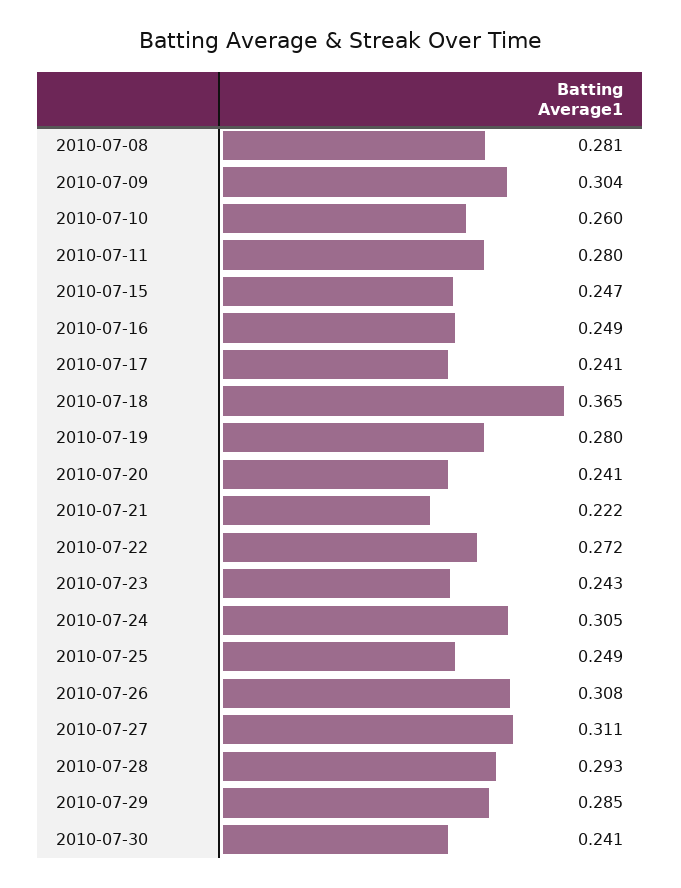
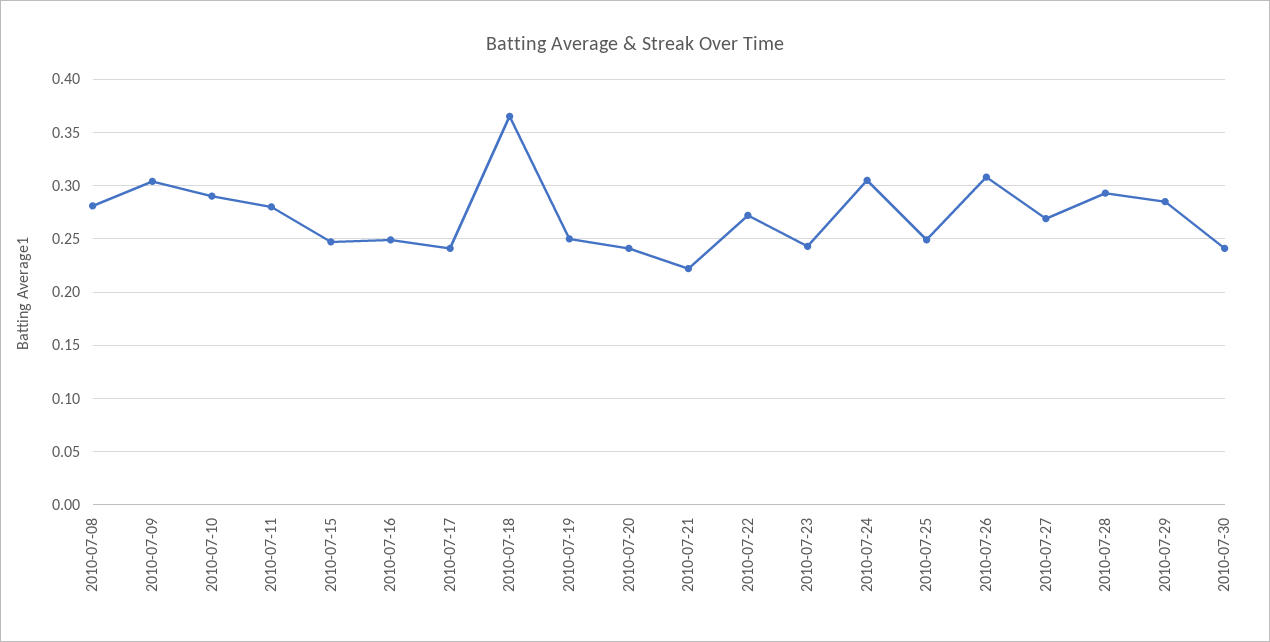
  {
    "2010-07-08": 0.281,
    "2010-07-09": 0.304,
-   "2010-07-10": 0.26,
+   "2010-07-10": 0.29,
    "2010-07-11": 0.28,
    "2010-07-15": 0.247,
    "2010-07-16": 0.249,
    "2010-07-17": 0.241,
    "2010-07-18": 0.365,
-   "2010-07-19": 0.28,
+   "2010-07-19": 0.25,
    "2010-07-20": 0.241,
    "2010-07-21": 0.222,
    "2010-07-22": 0.272,
    "2010-07-23": 0.243,
    "2010-07-24": 0.305,
    "2010-07-25": 0.249,
    "2010-07-26": 0.308,
-   "2010-07-27": 0.311,
+   "2010-07-27": 0.27,
    "2010-07-28": 0.293,
    "2010-07-29": 0.285,
    "2010-07-30": 0.241
  }

